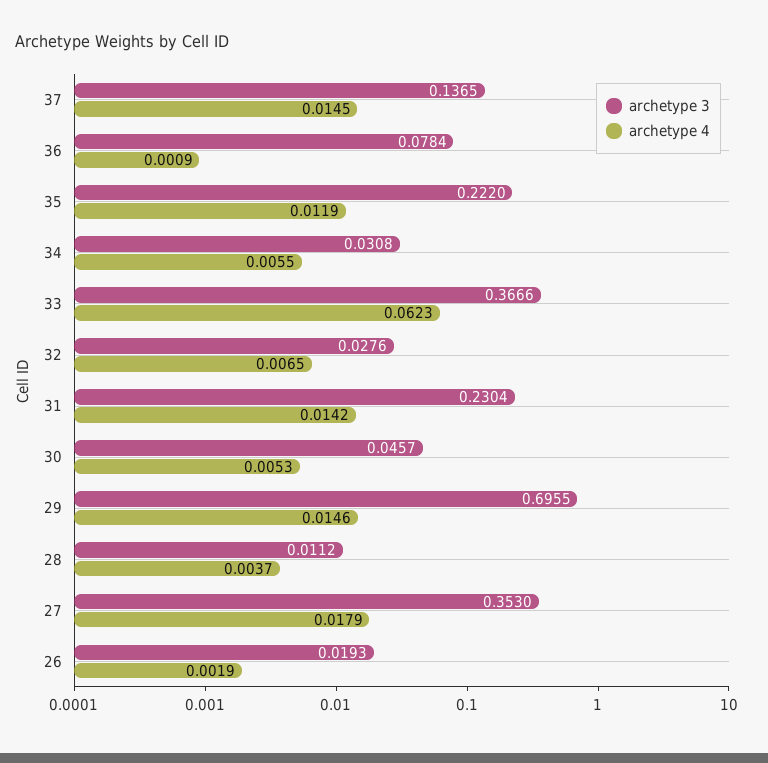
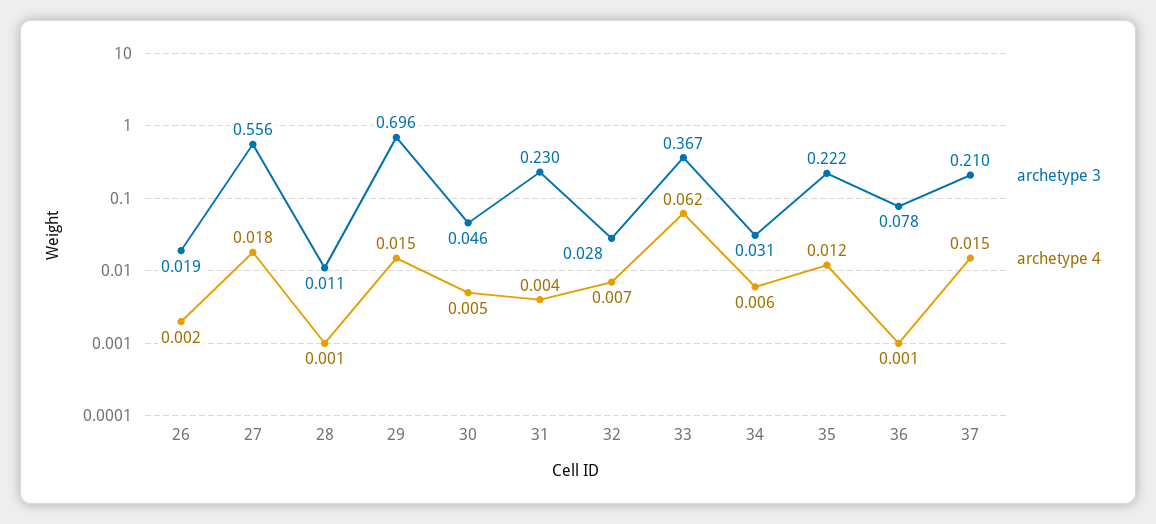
  {
    "archetype 3": {
-     "37": 0.1365,
+     "37": 0.21,
      "36": 0.0784,
      "35": 0.222,
      "34": 0.0308,
      "33": 0.3666,
      "32": 0.0276,
      "31": 0.2304,
      "30": 0.0457,
      "29": 0.6955,
      "28": 0.0112,
-     "27": 0.353,
+     "27": 0.556,
      "26": 0.0193
    },
    "archetype 4": {
      "37": 0.0145,
      "36": 0.0009,
      "35": 0.0119,
      "34": 0.0055,
      "33": 0.0623,
      "32": 0.0065,
-     "31": 0.0142,
+     "31": 0.004,
      "30": 0.0053,
      "29": 0.0146,
-     "28": 0.0037,
+     "28": 0.001,
      "27": 0.0179,
      "26": 0.0019
    }
  }

